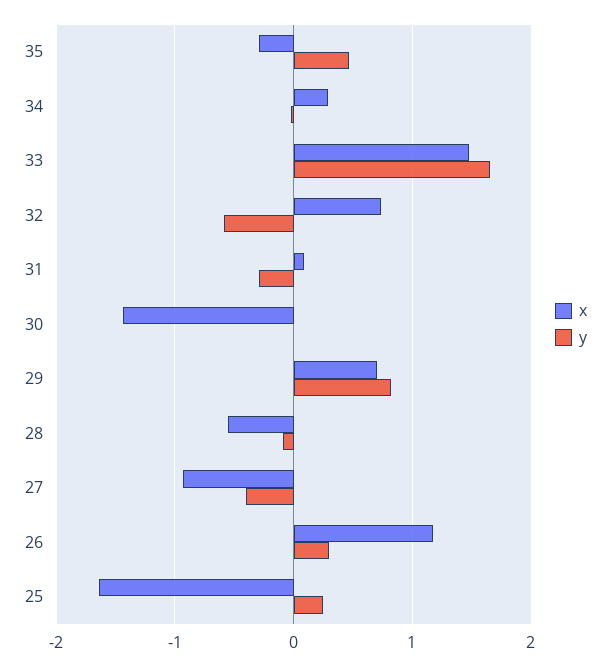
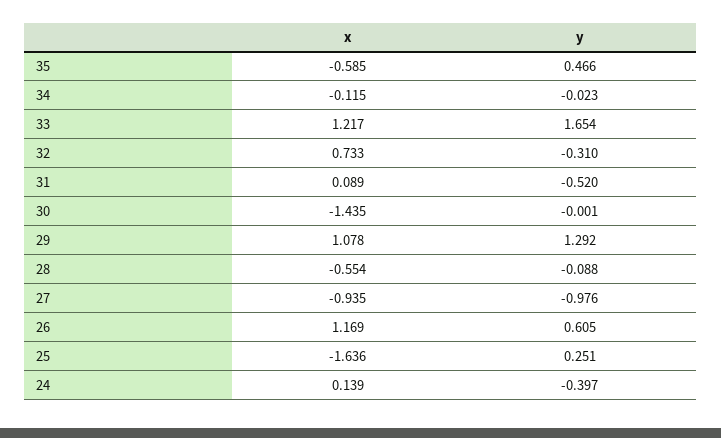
  {
    "x": {
-     "35": -0.3,
+     "35": -0.585,
-     "34": 0.3,
+     "34": -0.115,
-     "33": 1.5,
+     "33": 1.217,
      "32": 0.733,
      "31": 0.089,
      "30": -1.435,
-     "29": 0.7,
+     "29": 1.078,
      "28": -0.554,
      "27": -0.935,
      "26": 1.169,
-     "25": -1.636
+     "25": -1.636,
+     "24": 0.139
    },
    "y": {
      "35": 0.466,
      "34": -0.023,
      "33": 1.654,
-     "32": -0.6,
+     "32": -0.31,
-     "31": -0.3,
+     "31": -0.52,
      "30": -0.001,
-     "29": 0.8,
+     "29": 1.292,
      "28": -0.088,
-     "27": -0.4,
+     "27": -0.976,
-     "26": 0.3,
+     "26": 0.605,
-     "25": 0.251
+     "25": 0.251,
+     "24": -0.397
    }
  }

